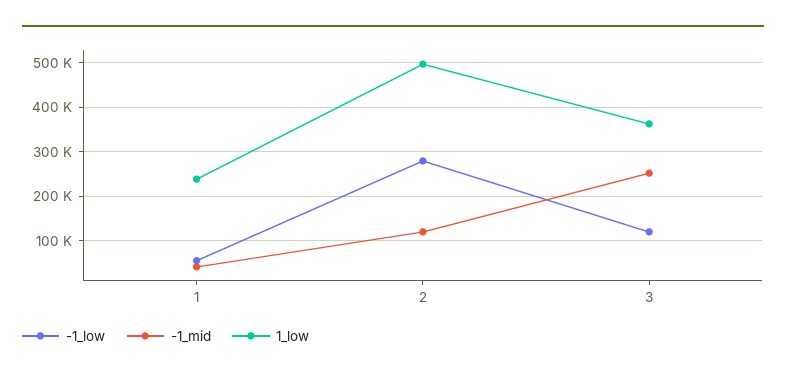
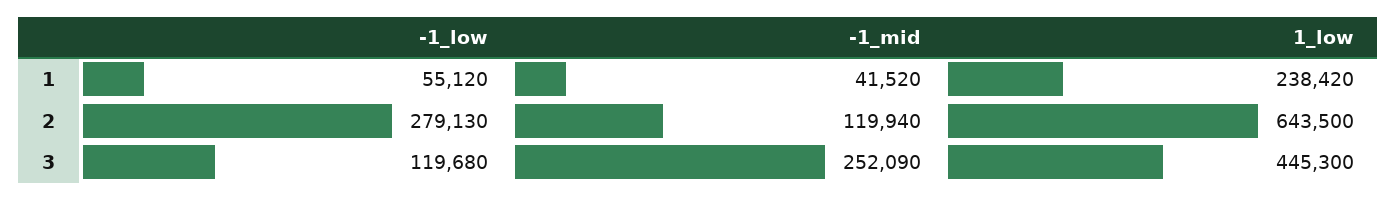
  {
    "-1_low": {
      "1": 55120,
      "2": 279130,
      "3": 119680
    },
    "-1_mid": {
      "1": 41520,
      "2": 119940,
      "3": 252090
    },
    "1_low": {
      "1": 238420,
-     "2": 500000,
+     "2": 643500,
-     "3": 360000
+     "3": 445300
    }
  }

